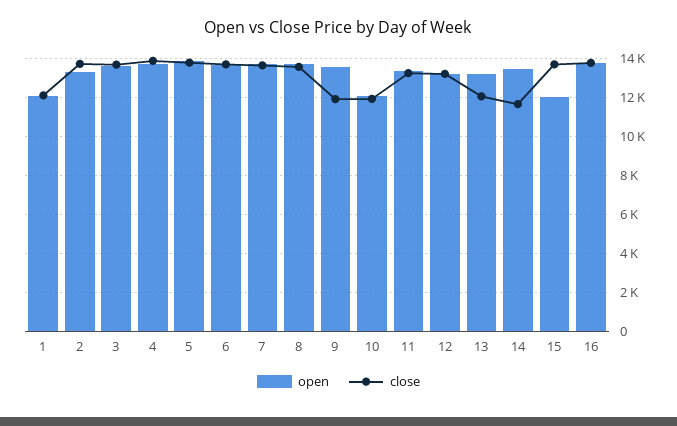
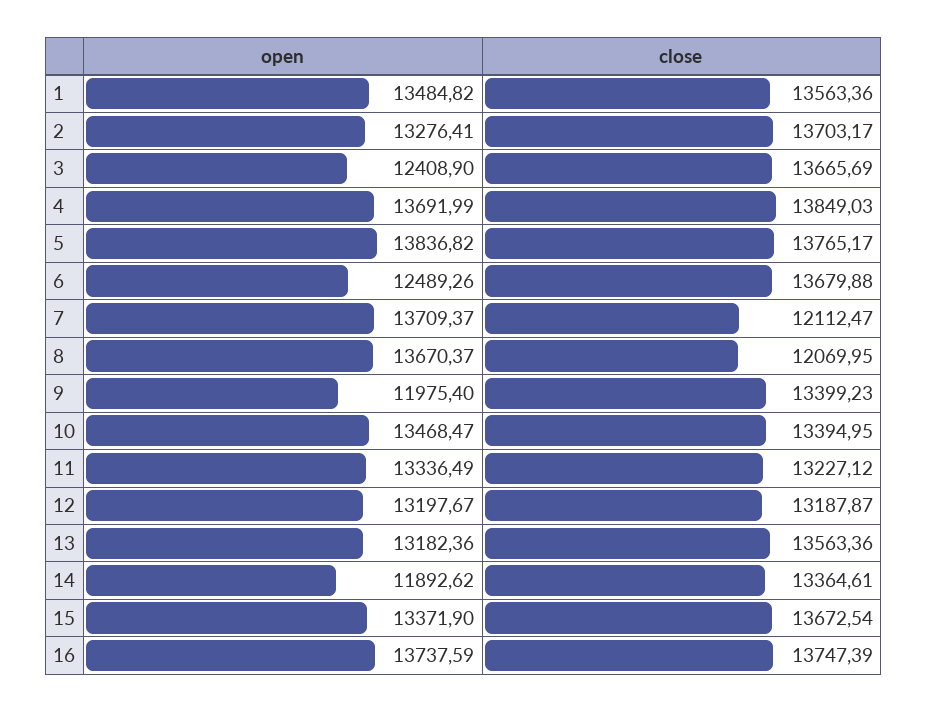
  {
    "open": {
-     "1": 12000,
+     "1": 13484.82,
      "2": 13276.41,
-     "3": 13500,
+     "3": 12408.9,
      "4": 13691.99,
      "5": 13836.82,
-     "6": 13500,
+     "6": 12489.26,
      "7": 13709.37,
      "8": 13670.37,
-     "9": 13500,
+     "9": 11975.4,
-     "10": 12000,
+     "10": 13468.47,
      "11": 13336.49,
      "12": 13197.67,
      "13": 13182.36,
-     "14": 13500,
+     "14": 11892.62,
-     "15": 12000,
+     "15": 13371.9,
      "16": 13737.59
    },
    "close": {
-     "1": 12000,
+     "1": 13563.36,
      "2": 13703.17,
      "3": 13665.69,
      "4": 13849.03,
      "5": 13765.17,
      "6": 13679.88,
-     "7": 13500,
+     "7": 12112.47,
-     "8": 13500,
+     "8": 12069.95,
-     "9": 12000,
+     "9": 13399.23,
-     "10": 12000,
+     "10": 13394.95,
      "11": 13227.12,
      "12": 13187.87,
-     "13": 12000,
+     "13": 13563.36,
-     "14": 11500,
+     "14": 13364.61,
      "15": 13672.54,
      "16": 13747.39
    }
  }

